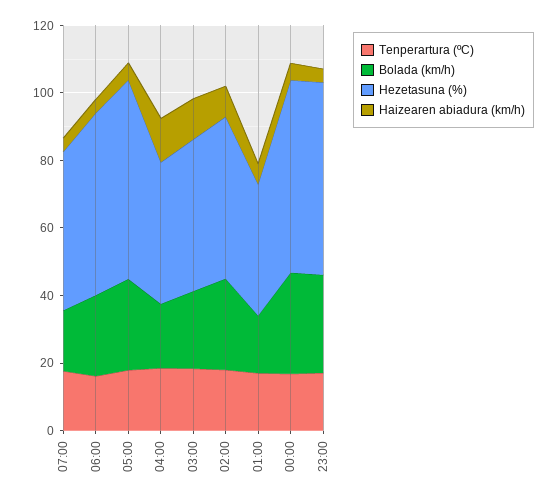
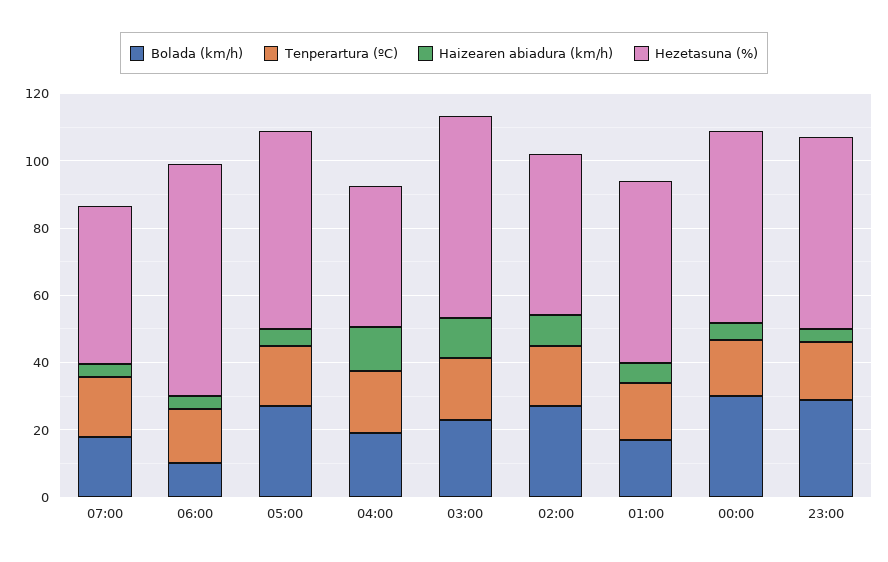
  {
    "Tenperartura (ºC)": {
      "07:00": 20,
      "06:00": 15,
      "05:00": 20,
      "04:00": 20,
      "03:00": 20,
      "02:00": 20,
      "01:00": 15,
      "00:00": 15,
      "23:00": 15
    },
    "Bolada (km/h)": {
      "07:00": 20,
-     "06:00": 25,
+     "06:00": 10,
      "05:00": 25,
      "04:00": 20,
      "03:00": 25,
      "02:00": 25,
      "01:00": 15,
      "00:00": 30,
      "23:00": 30
    },
    "Hezetasuna (%)": {
      "07:00": 45,
-     "06:00": 55,
+     "06:00": 70,
      "05:00": 60,
      "04:00": 40,
-     "03:00": 45,
+     "03:00": 60,
      "02:00": 50,
-     "01:00": 40,
+     "01:00": 55,
      "00:00": 55,
      "23:00": 55
    },
    "Haizearen abiadura (km/h)": {
      "07:00": 5,
      "06:00": 5,
      "05:00": 5,
      "04:00": 15,
      "03:00": 10,
      "02:00": 10,
      "01:00": 5,
      "00:00": 5,
      "23:00": 5
    }
  }

